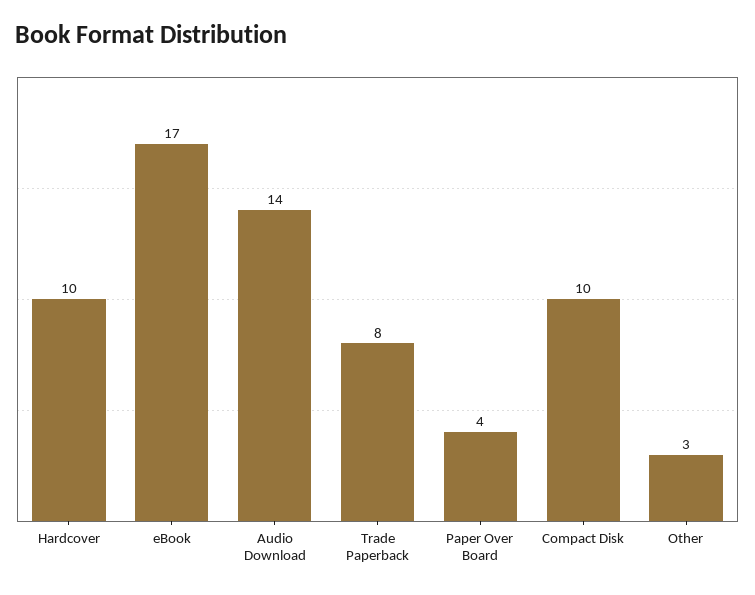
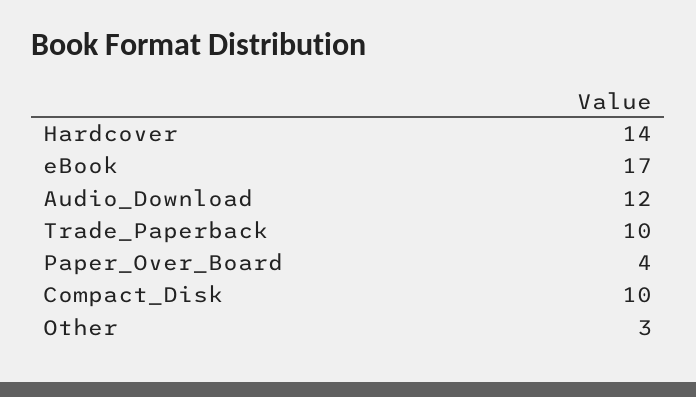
  {
-   "Hardcover": 10,
+   "Hardcover": 14,
    "eBook": 17,
-   "Audio Download": 14,
+   "Audio Download": 12,
-   "Trade Paperback": 8,
+   "Trade Paperback": 10,
    "Paper Over Board": 4,
    "Compact Disk": 10,
    "Other": 3
  }

